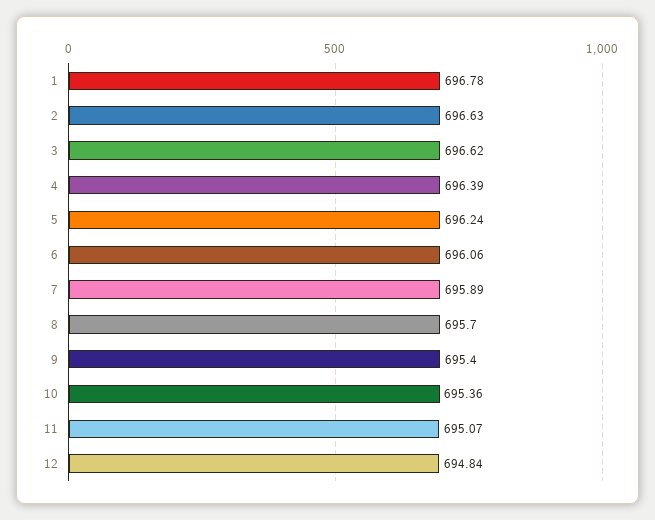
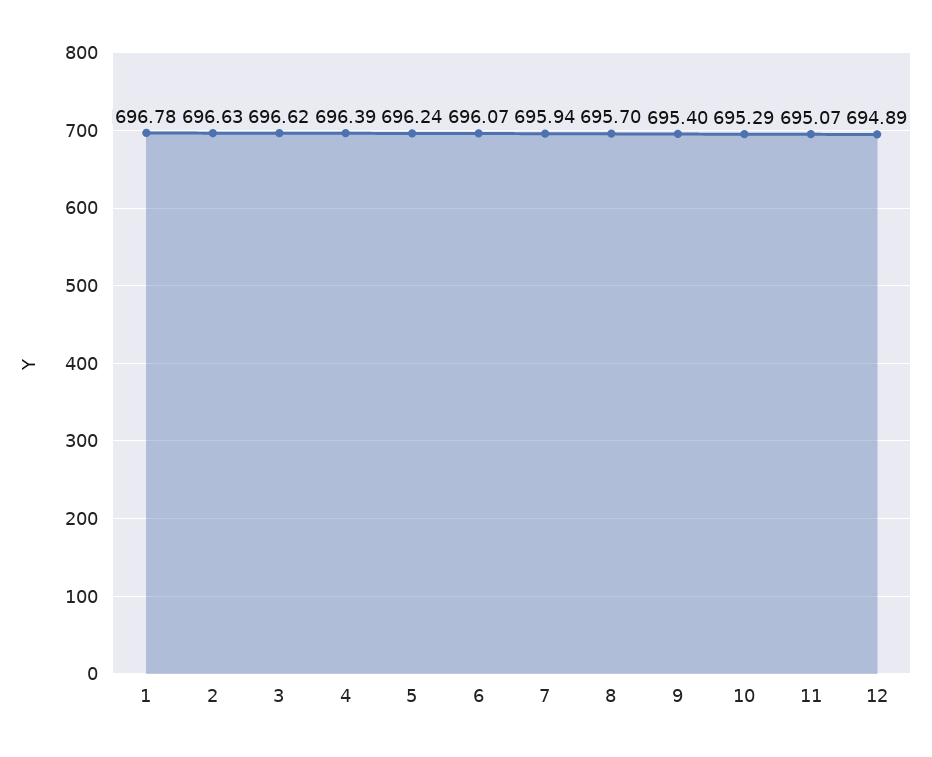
  {
    "1": 696.78,
    "2": 696.63,
    "3": 696.62,
    "4": 696.39,
    "5": 696.24,
-   "6": 696.06,
+   "6": 696.07,
-   "7": 695.89,
+   "7": 695.94,
    "8": 695.7,
    "9": 695.4,
-   "10": 695.36,
+   "10": 695.29,
    "11": 695.07,
-   "12": 694.84
+   "12": 694.89
  }

